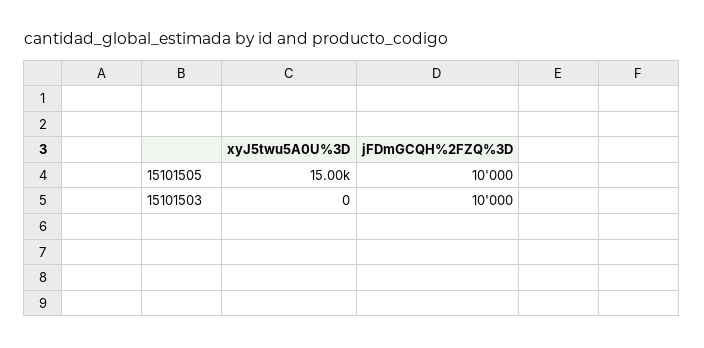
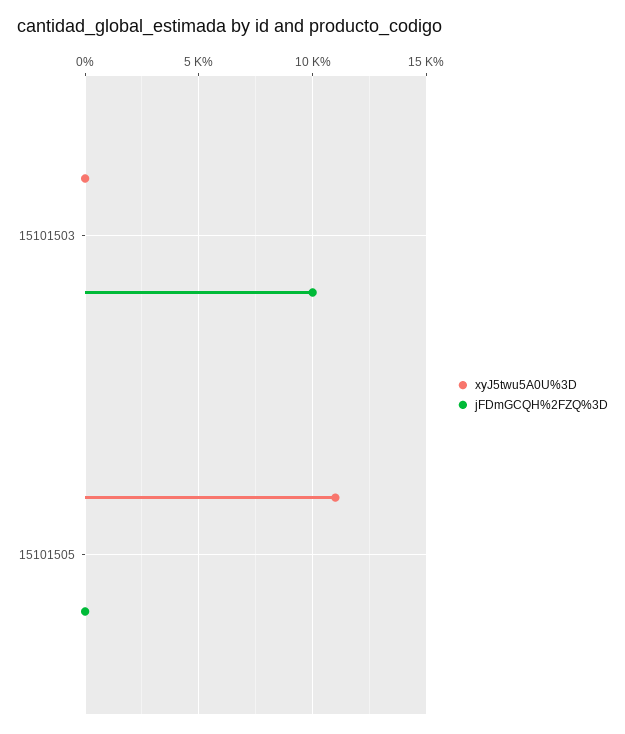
  {
    "xyJ5twu5A0U%3D": {
-     "15101505": 15000,
+     "15101505": 11000,
      "15101503": 0
    },
    "jFDmGCQH%2FZQ%3D": {
-     "15101505": 10000,
+     "15101505": 0,
      "15101503": 10000
    }
  }

